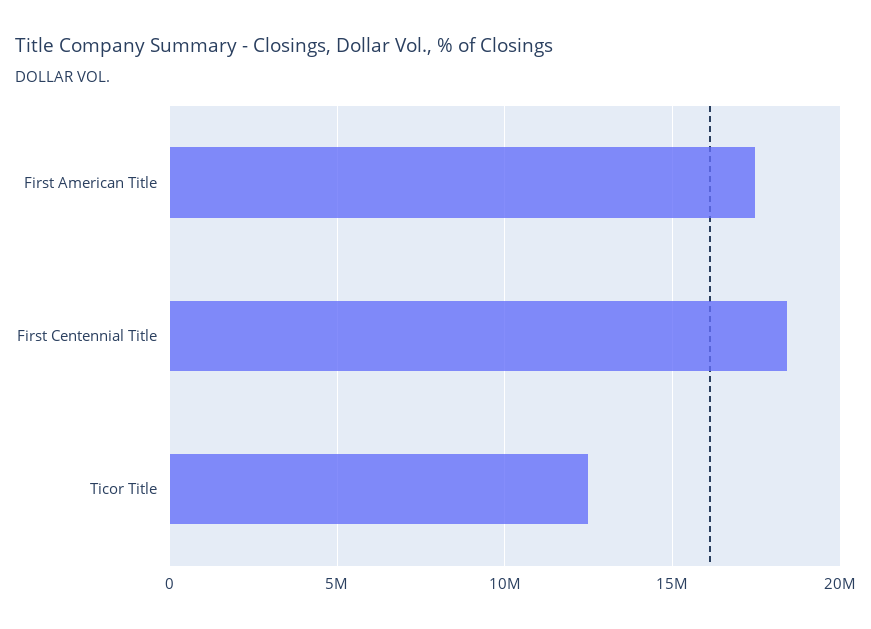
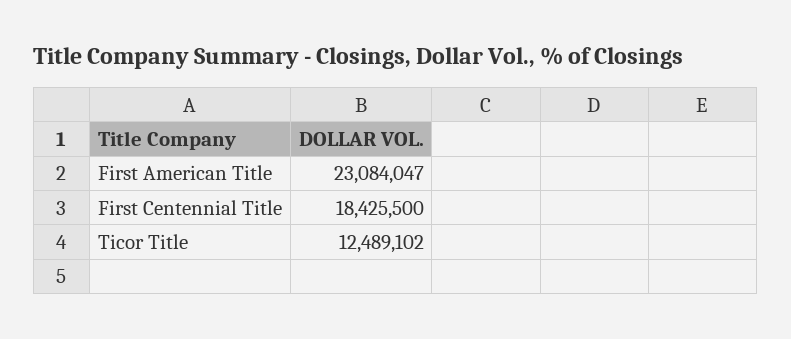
  {
-   "First American Title": 17500000,
+   "First American Title": 23084047,
    "First Centennial Title": 18425500,
    "Ticor Title": 12489102
  }

